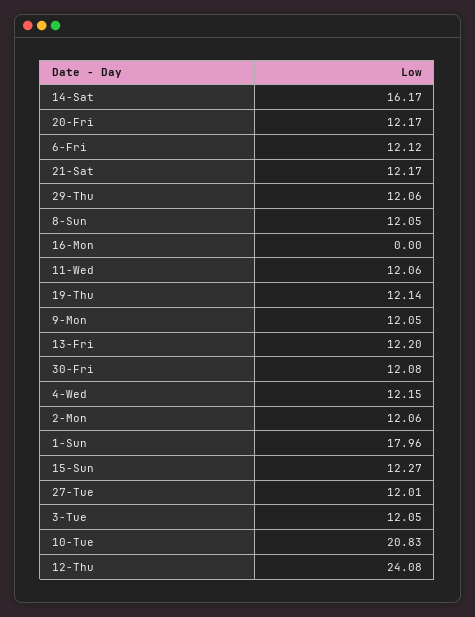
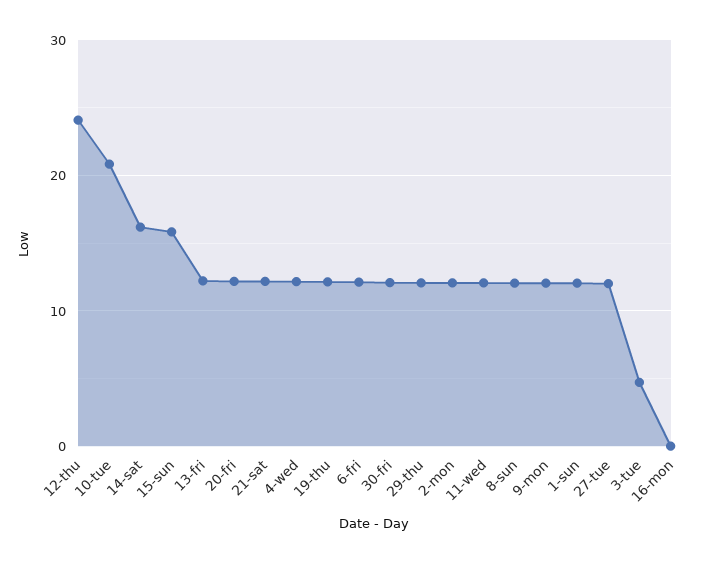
  {
    "14-Sat": 16.17,
    "20-Fri": 12.17,
    "6-Fri": 12.12,
    "21-Sat": 12.17,
    "29-Thu": 12.06,
    "8-Sun": 12.05,
    "16-Mon": 0,
    "11-Wed": 12.06,
    "19-Thu": 12.14,
    "9-Mon": 12.05,
    "13-Fri": 12.2,
    "30-Fri": 12.08,
    "4-Wed": 12.15,
    "2-Mon": 12.06,
-   "1-Sun": 17.96,
+   "1-Sun": 12,
-   "15-Sun": 12.27,
+   "15-Sun": 16,
    "27-Tue": 12.01,
-   "3-Tue": 12.05,
+   "3-Tue": 5,
    "10-Tue": 20.83,
    "12-Thu": 24.08
  }

